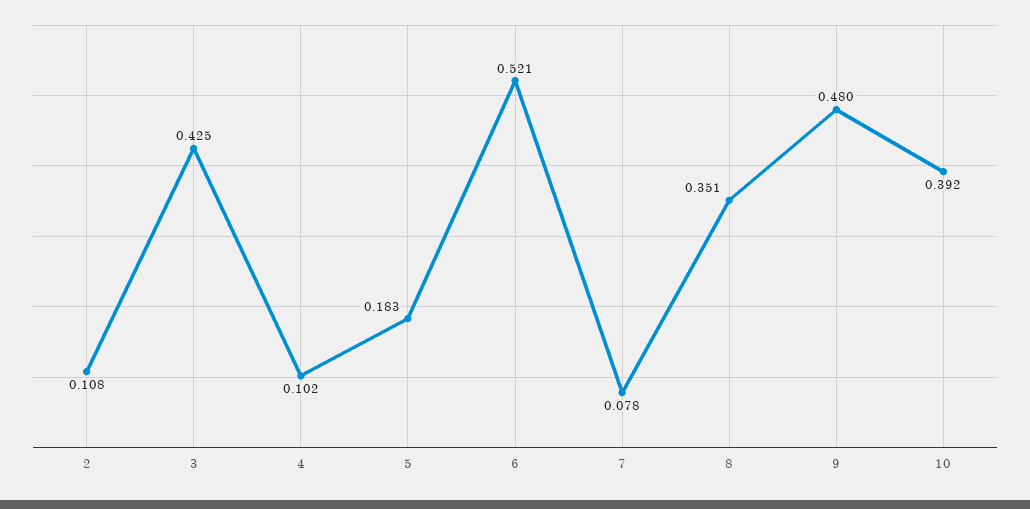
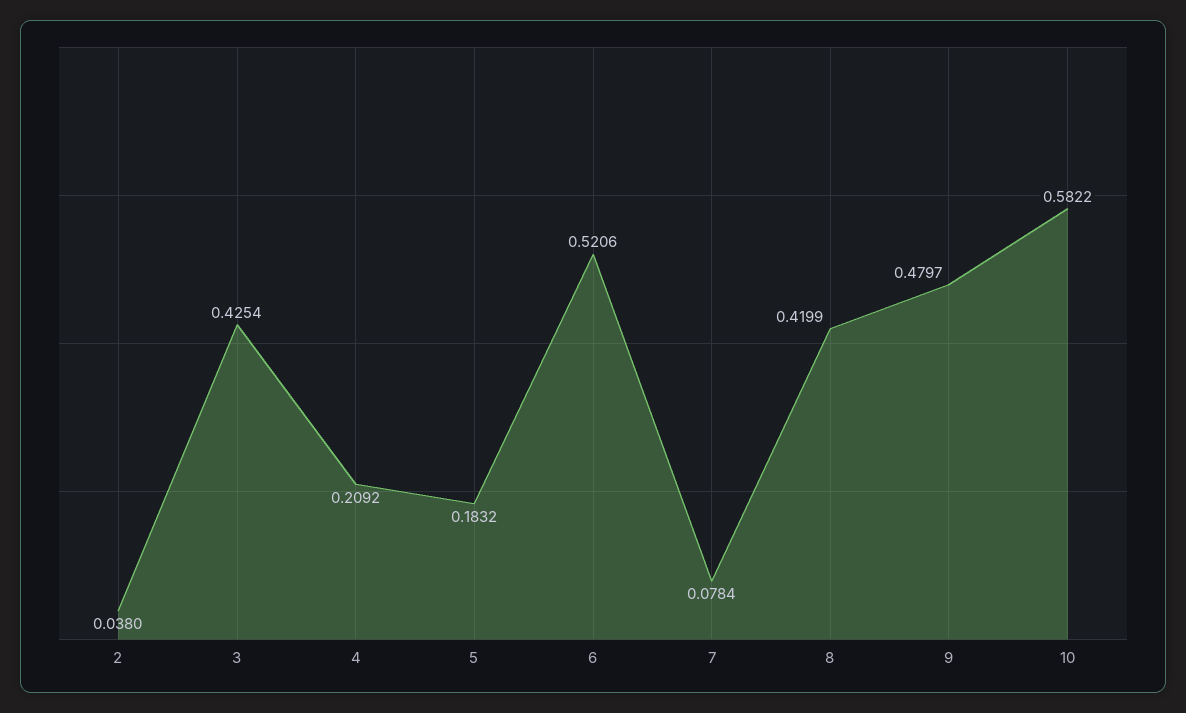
  {
-   "2": 0.108,
+   "2": 0.038,
    "3": 0.4254,
-   "4": 0.102,
+   "4": 0.2092,
    "5": 0.1832,
    "6": 0.5206,
    "7": 0.0784,
-   "8": 0.351,
+   "8": 0.4199,
    "9": 0.4797,
-   "10": 0.392
+   "10": 0.5822
  }

